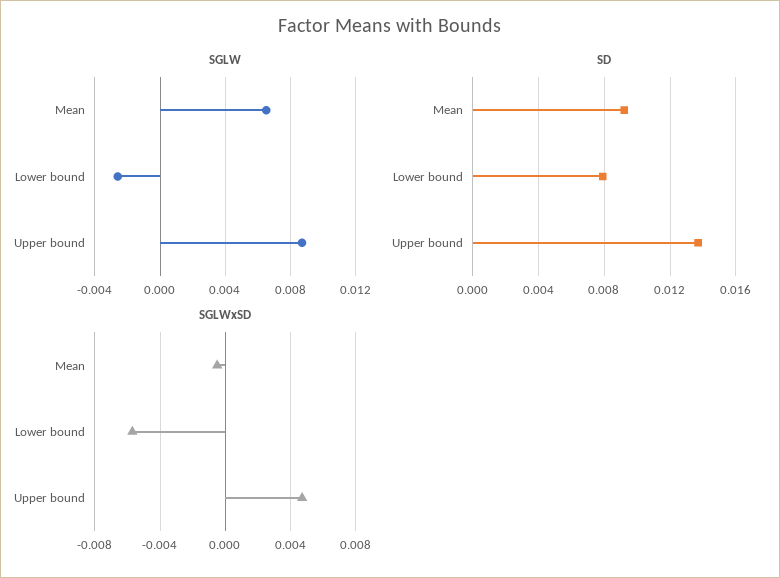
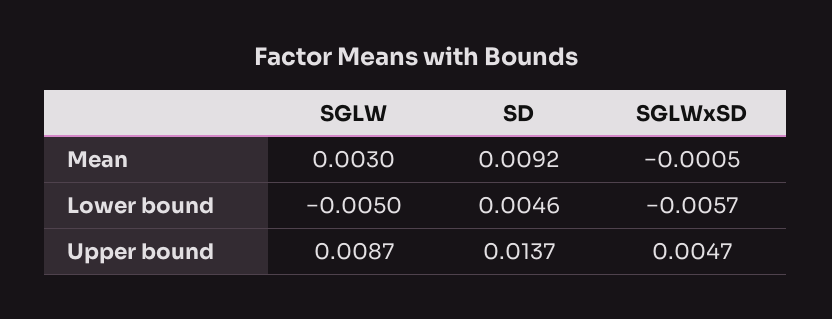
  {
    "SGLW": {
-     "Mean": 0.0065,
+     "Mean": 0.003,
-     "Lower bound": -0.0025,
+     "Lower bound": -0.005,
      "Upper bound": 0.0087
    },
    "SD": {
      "Mean": 0.0092,
-     "Lower bound": 0.008,
+     "Lower bound": 0.0046,
      "Upper bound": 0.0137
    },
    "SGLWxSD": {
      "Mean": -0.0005,
      "Lower bound": -0.0057,
      "Upper bound": 0.0047
    }
  }

